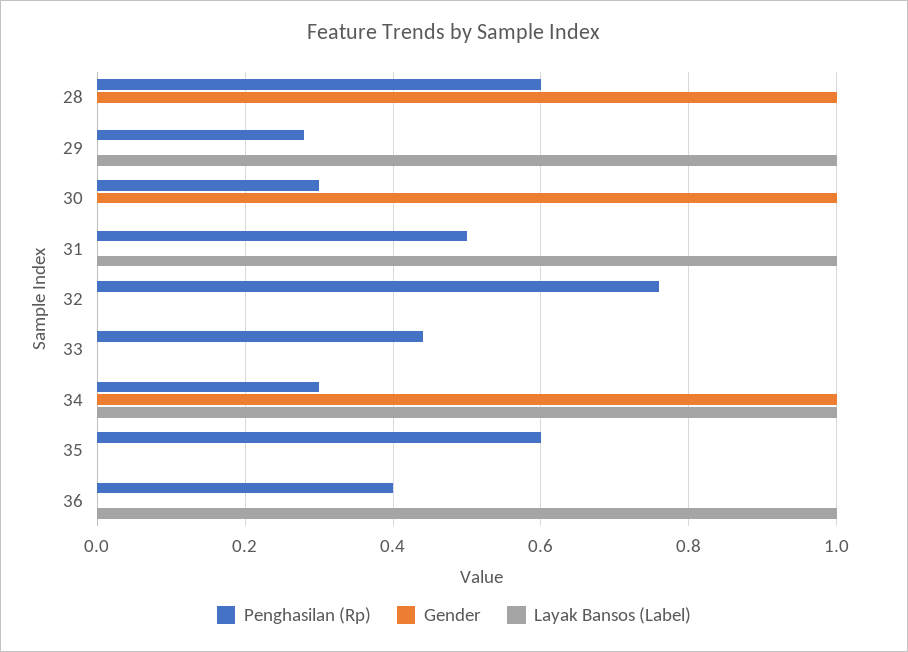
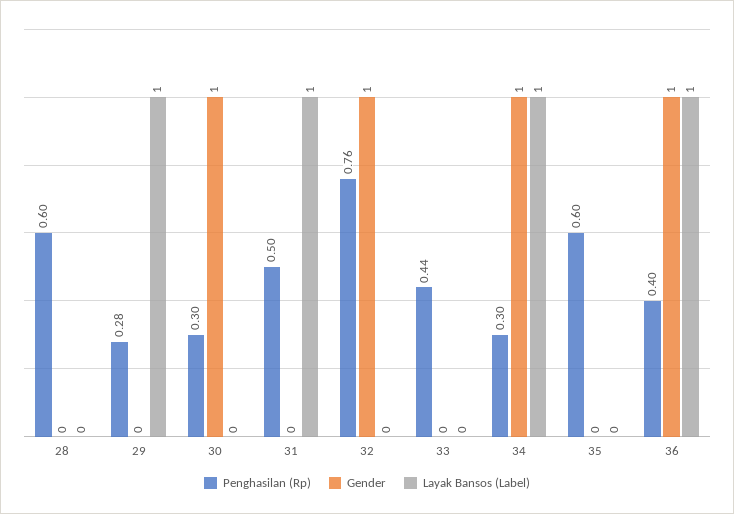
  {
    "Penghasilan (Rp)": {
      "28": 0.6,
      "29": 0.28,
      "30": 0.3,
      "31": 0.5,
      "32": 0.76,
      "33": 0.44,
      "34": 0.3,
      "35": 0.6,
      "36": 0.4
    },
    "Gender": {
-     "28": 1,
+     "28": 0,
      "29": 0,
      "30": 1,
      "31": 0,
-     "32": 0,
+     "32": 1,
      "33": 0,
      "34": 1,
      "35": 0,
-     "36": 0
+     "36": 1
    },
    "Layak Bansos (Label)": {
      "28": 0,
      "29": 1,
      "30": 0,
      "31": 1,
      "32": 0,
      "33": 0,
      "34": 1,
      "35": 0,
      "36": 1
    }
  }

